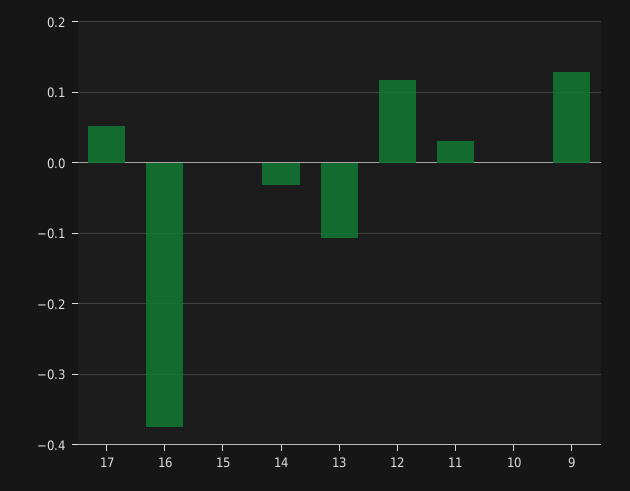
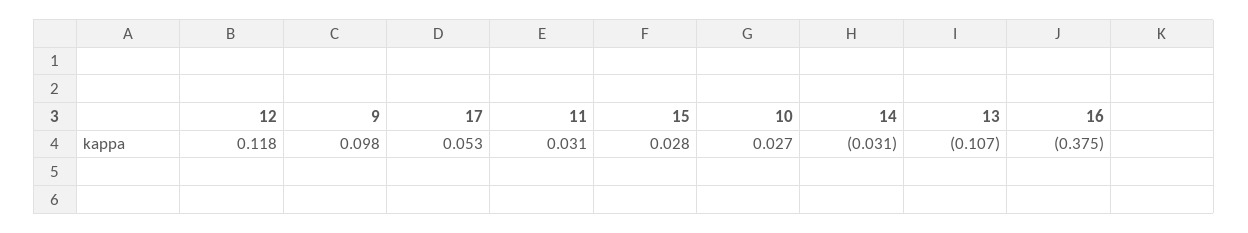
  {
    "17": 0.053,
    "16": -0.375,
-   "15": 0,
+   "15": 0.028,
    "14": -0.031,
    "13": -0.107,
    "12": 0.118,
    "11": 0.031,
-   "10": 0,
+   "10": 0.027,
-   "9": 0.13
+   "9": 0.098
  }

